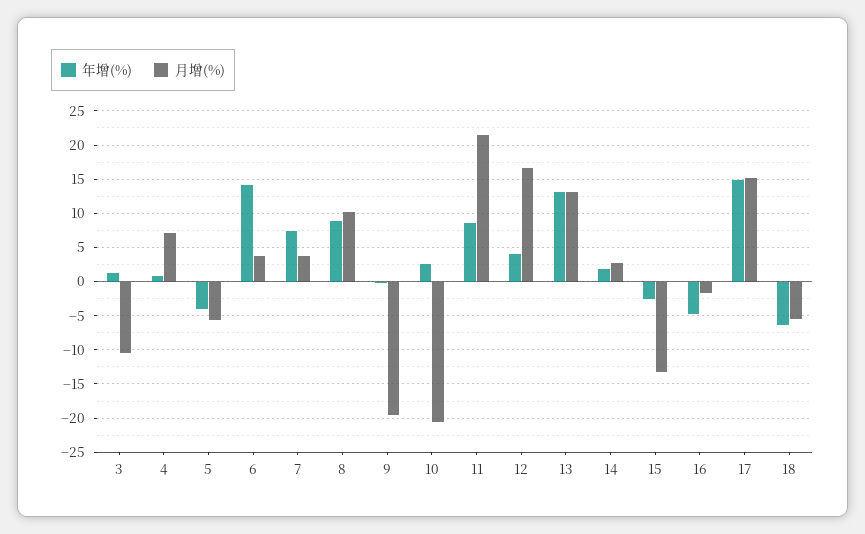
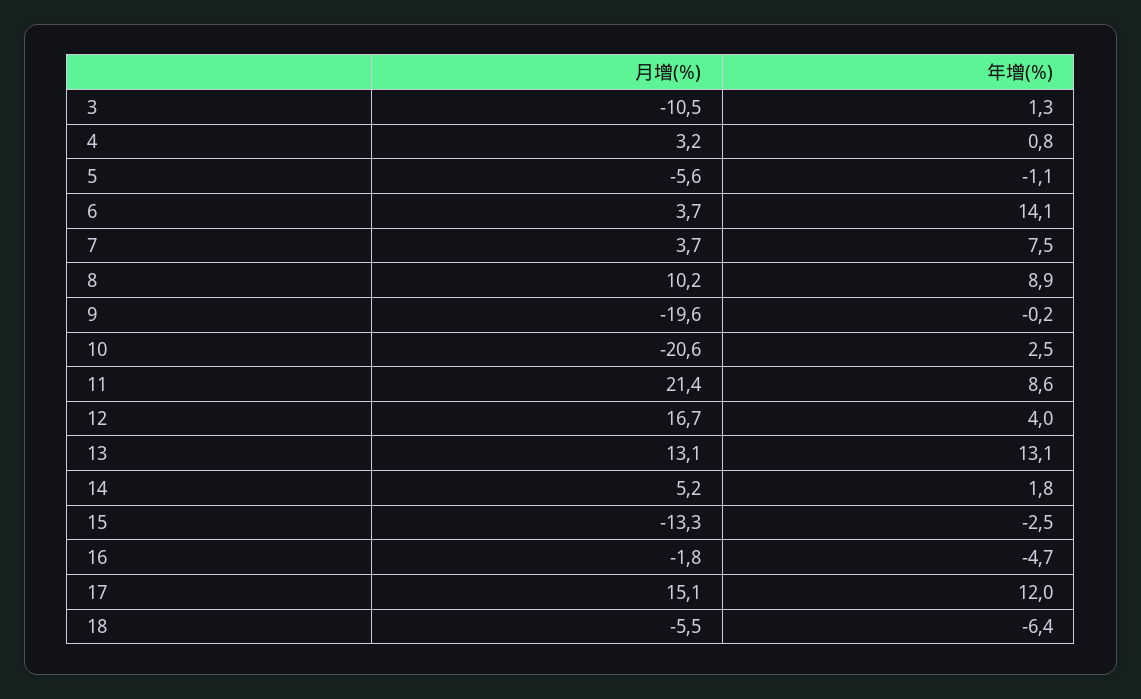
  {
    "年增(%)": {
      "3": 1.3,
      "4": 0.8,
-     "5": -4,
+     "5": -1.1,
      "6": 14.1,
      "7": 7.5,
      "8": 8.9,
      "9": -0.2,
      "10": 2.5,
      "11": 8.6,
      "12": 4,
      "13": 13.1,
      "14": 1.8,
      "15": -2.5,
      "16": -4.7,
-     "17": 15,
+     "17": 12,
      "18": -6.4
    },
    "月增(%)": {
      "3": -10.5,
-     "4": 7,
+     "4": 3.2,
      "5": -5.6,
      "6": 3.7,
      "7": 3.7,
      "8": 10.2,
      "9": -19.6,
      "10": -20.6,
      "11": 21.4,
      "12": 16.7,
      "13": 13.1,
-     "14": 3,
+     "14": 5.2,
      "15": -13.3,
      "16": -1.8,
      "17": 15.1,
      "18": -5.5
    }
  }

